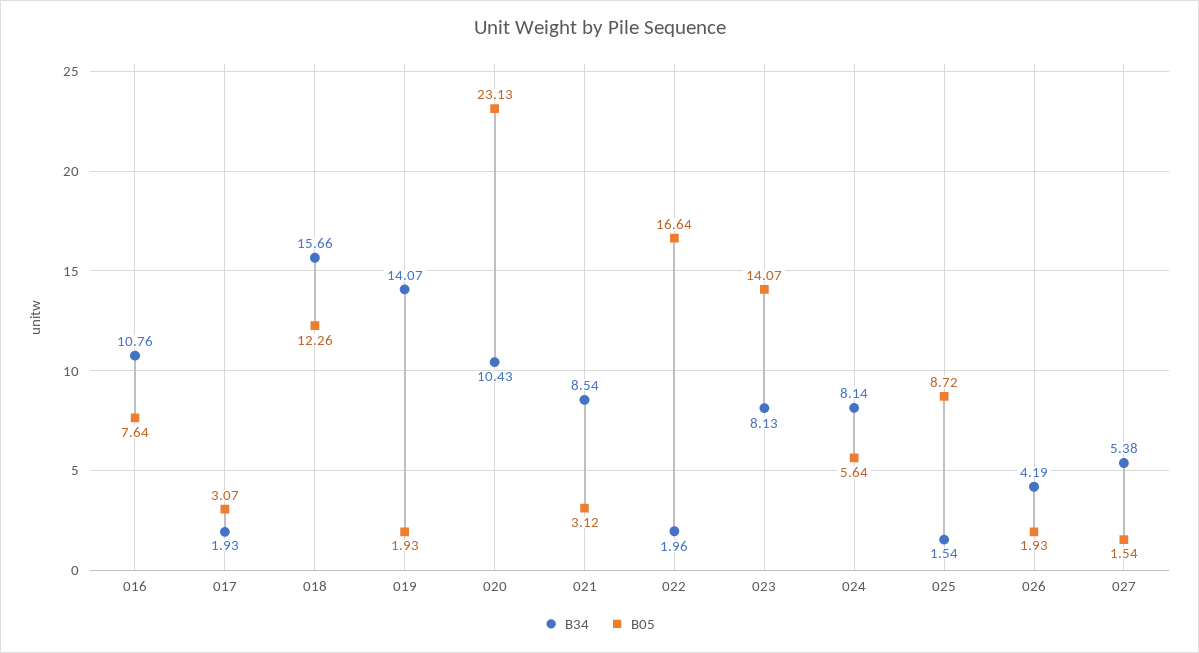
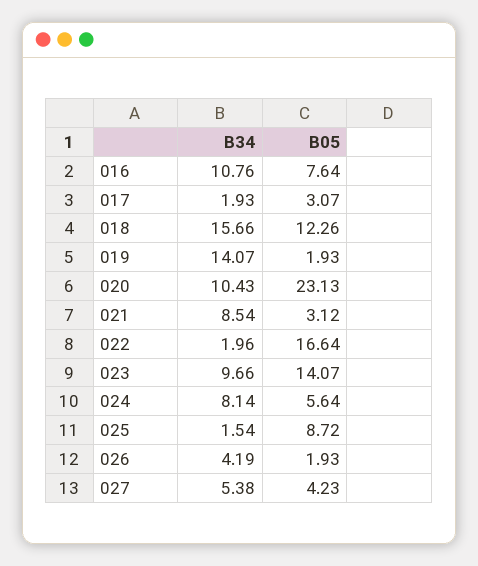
  {
    "B34": {
      "016": 10.76,
      "017": 1.93,
      "018": 15.66,
      "019": 14.07,
      "020": 10.43,
      "021": 8.54,
      "022": 1.96,
-     "023": 8.13,
+     "023": 9.66,
      "024": 8.14,
      "025": 1.54,
      "026": 4.19,
      "027": 5.38
    },
    "B05": {
      "016": 7.64,
      "017": 3.07,
      "018": 12.26,
      "019": 1.93,
      "020": 23.13,
      "021": 3.12,
      "022": 16.64,
      "023": 14.07,
      "024": 5.64,
      "025": 8.72,
      "026": 1.93,
-     "027": 1.54
+     "027": 4.23
    }
  }

